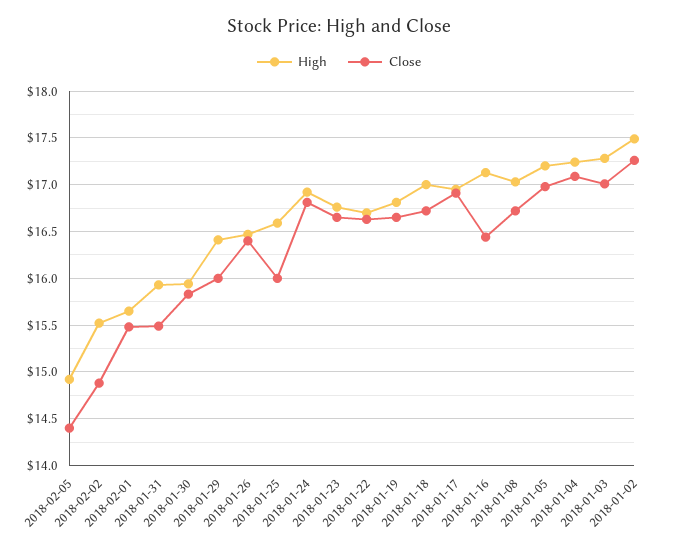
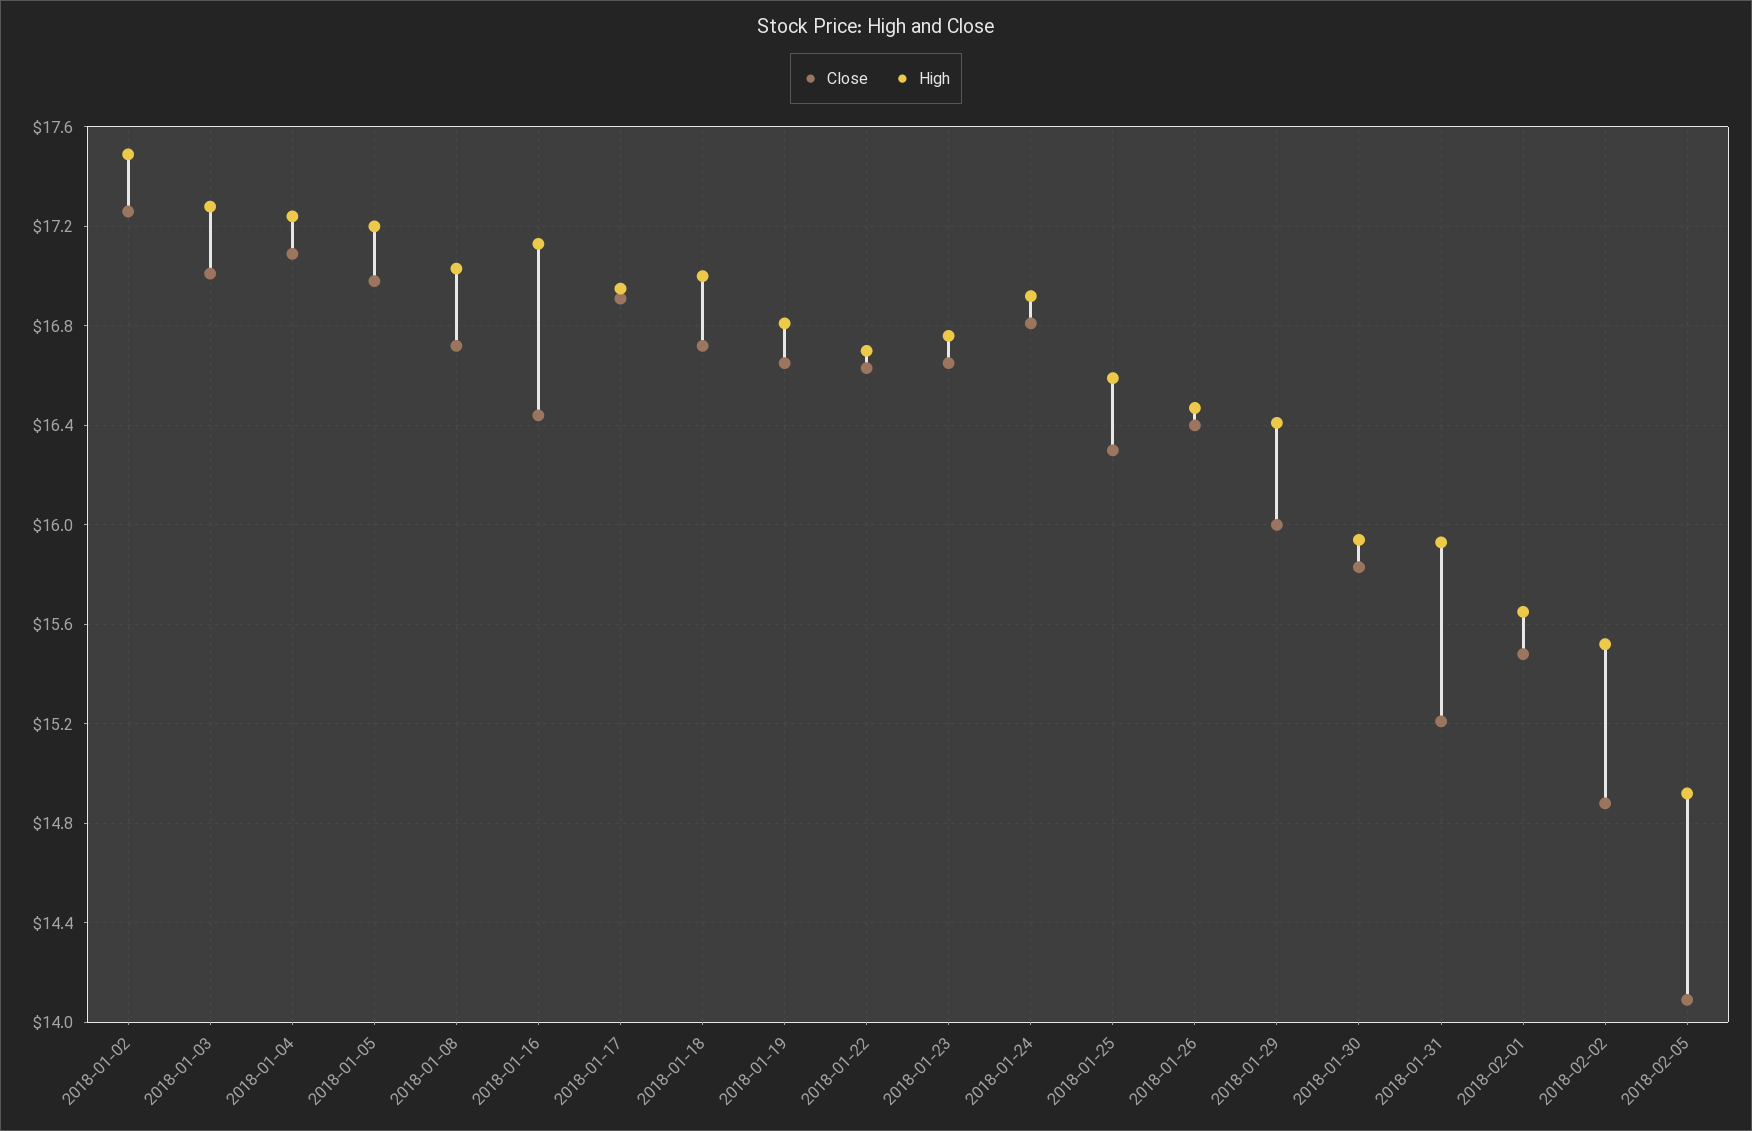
  {
    "High": {
      "2018-02-05": 14.9,
      "2018-02-02": 15.5,
      "2018-02-01": 15.65,
      "2018-01-31": 15.95,
      "2018-01-30": 15.95,
      "2018-01-29": 16.4,
      "2018-01-26": 16.45,
      "2018-01-25": 16.6,
      "2018-01-24": 16.9,
      "2018-01-23": 16.75,
      "2018-01-22": 16.7,
      "2018-01-19": 16.8,
      "2018-01-18": 17,
      "2018-01-17": 16.95,
      "2018-01-16": 17.15,
      "2018-01-08": 17.05,
      "2018-01-05": 17.2,
      "2018-01-04": 17.25,
      "2018-01-03": 17.3,
      "2018-01-02": 17.5
    },
    "Close": {
-     "2018-02-05": 14.4,
+     "2018-02-05": 14.1,
      "2018-02-02": 14.9,
      "2018-02-01": 15.5,
-     "2018-01-31": 15.5,
+     "2018-01-31": 15.2,
      "2018-01-30": 15.85,
      "2018-01-29": 16,
      "2018-01-26": 16.4,
-     "2018-01-25": 16,
+     "2018-01-25": 16.3,
      "2018-01-24": 16.8,
      "2018-01-23": 16.65,
      "2018-01-22": 16.65,
      "2018-01-19": 16.65,
      "2018-01-18": 16.7,
      "2018-01-17": 16.9,
      "2018-01-16": 16.45,
      "2018-01-08": 16.7,
      "2018-01-05": 17,
      "2018-01-04": 17.1,
      "2018-01-03": 17,
      "2018-01-02": 17.25
    }
  }

